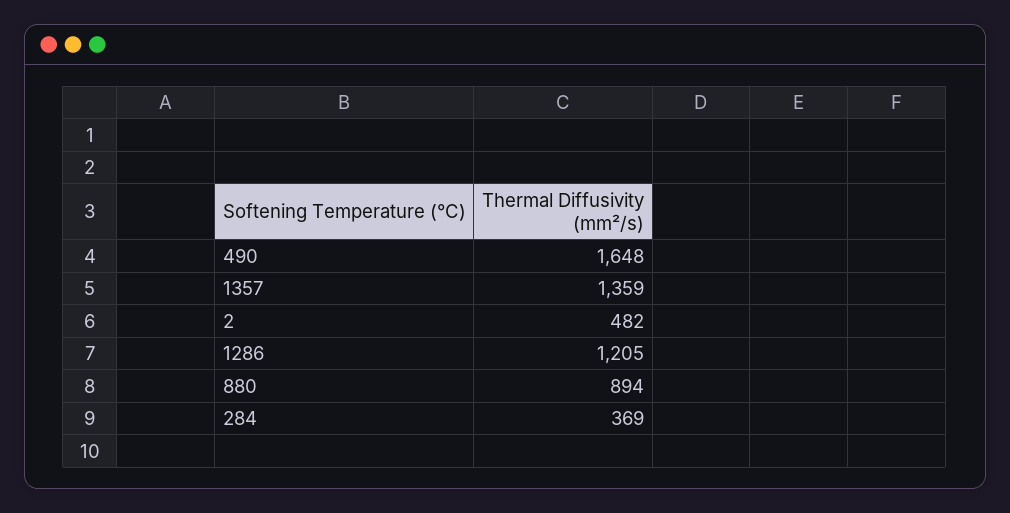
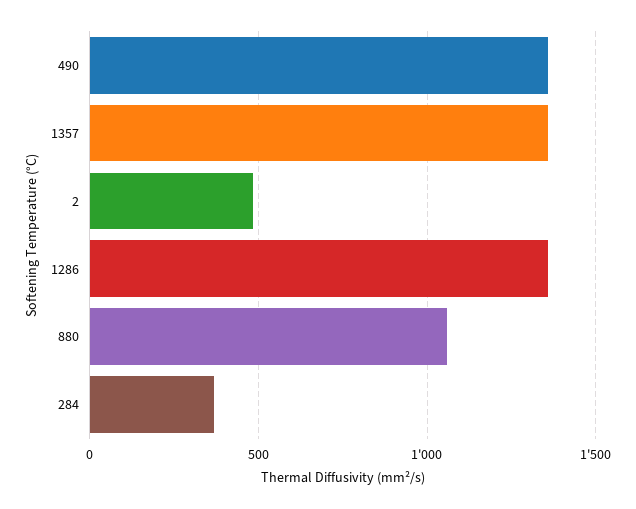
  {
-   "490": 1648,
+   "490": 1350,
    "1357": 1359,
    "2": 482,
-   "1286": 1205,
+   "1286": 1350,
-   "880": 894,
+   "880": 1050,
    "284": 369
  }

